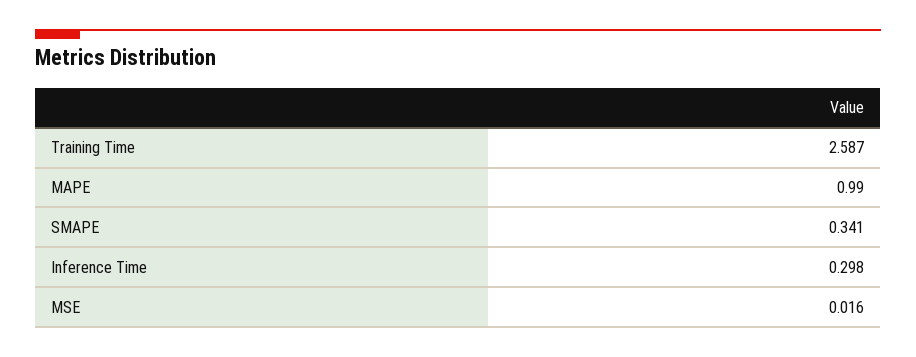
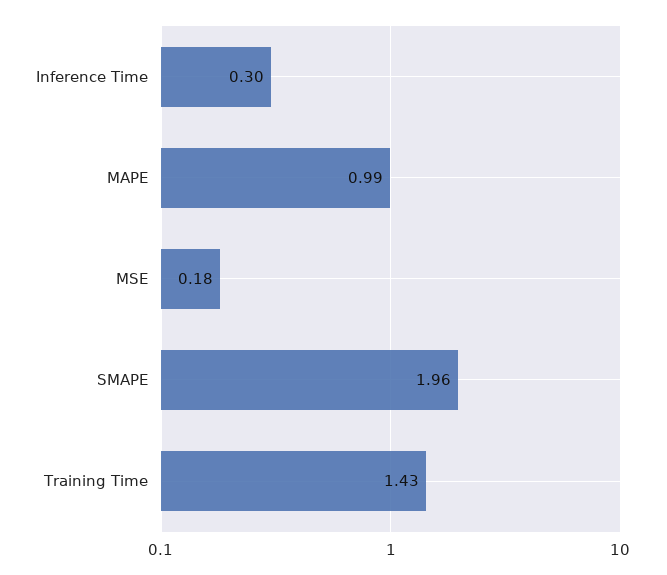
  {
-   "Training Time": 2.587,
+   "Training Time": 1.43,
    "MAPE": 0.99,
-   "SMAPE": 0.341,
+   "SMAPE": 1.96,
    "Inference Time": 0.298,
-   "MSE": 0.016
+   "MSE": 0.18
  }

